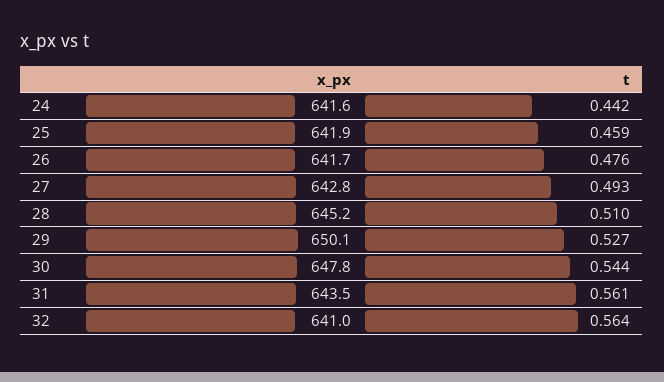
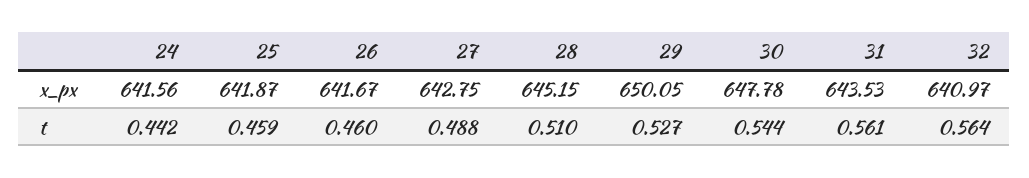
  {
    "x_px": {
      "24": 641.56,
      "25": 641.87,
      "26": 641.67,
      "27": 642.75,
      "28": 645.15,
      "29": 650.05,
      "30": 647.78,
      "31": 643.53,
      "32": 640.97
    },
    "t": {
      "24": 0.442,
      "25": 0.459,
-     "26": 0.476,
+     "26": 0.46,
-     "27": 0.493,
+     "27": 0.488,
      "28": 0.51,
      "29": 0.527,
      "30": 0.544,
      "31": 0.561,
      "32": 0.564
    }
  }

